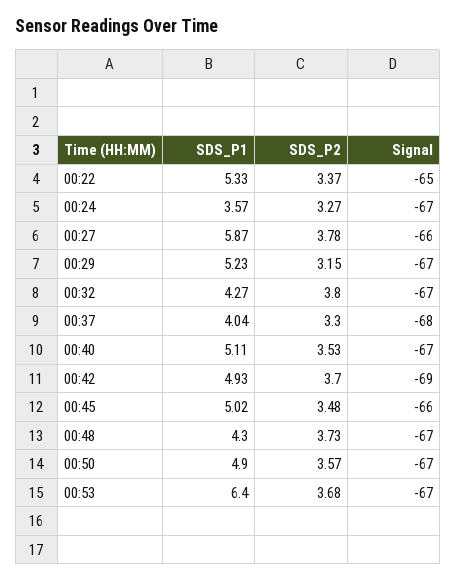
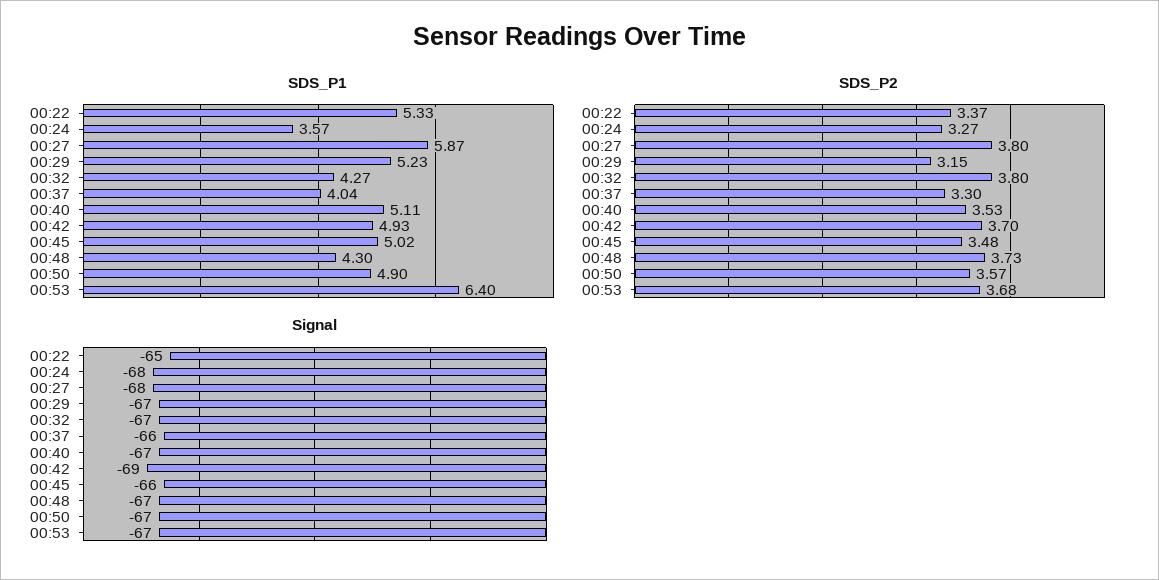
  {
    "SDS_P1": {
      "00:22": 5.33,
      "00:24": 3.57,
      "00:27": 5.87,
      "00:29": 5.23,
      "00:32": 4.27,
      "00:37": 4.04,
      "00:40": 5.11,
      "00:42": 4.93,
      "00:45": 5.02,
      "00:48": 4.3,
      "00:50": 4.9,
      "00:53": 6.4
    },
    "SDS_P2": {
      "00:22": 3.37,
      "00:24": 3.27,
-     "00:27": 3.78,
+     "00:27": 3.8,
      "00:29": 3.15,
      "00:32": 3.8,
      "00:37": 3.3,
      "00:40": 3.53,
      "00:42": 3.7,
      "00:45": 3.48,
      "00:48": 3.73,
      "00:50": 3.57,
      "00:53": 3.68
    },
    "Signal": {
      "00:22": -65,
-     "00:24": -67,
+     "00:24": -68,
-     "00:27": -66,
+     "00:27": -68,
      "00:29": -67,
      "00:32": -67,
-     "00:37": -68,
+     "00:37": -66,
      "00:40": -67,
      "00:42": -69,
      "00:45": -66,
      "00:48": -67,
      "00:50": -67,
      "00:53": -67
    }
  }

